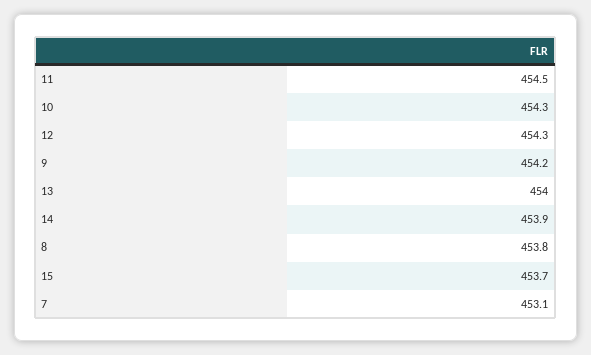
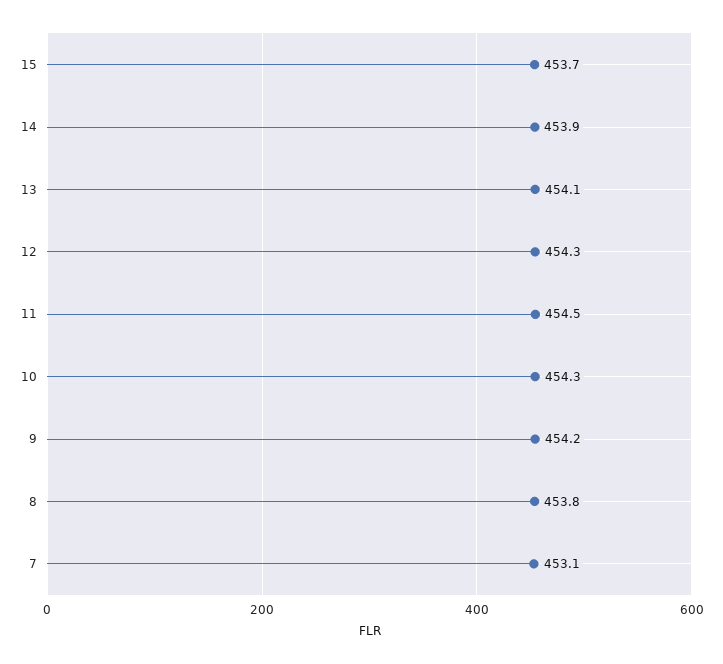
  {
    "11": 454.5,
    "10": 454.3,
    "12": 454.3,
    "9": 454.2,
-   "13": 454,
+   "13": 454.1,
    "14": 453.9,
    "8": 453.8,
    "15": 453.7,
    "7": 453.1
  }

